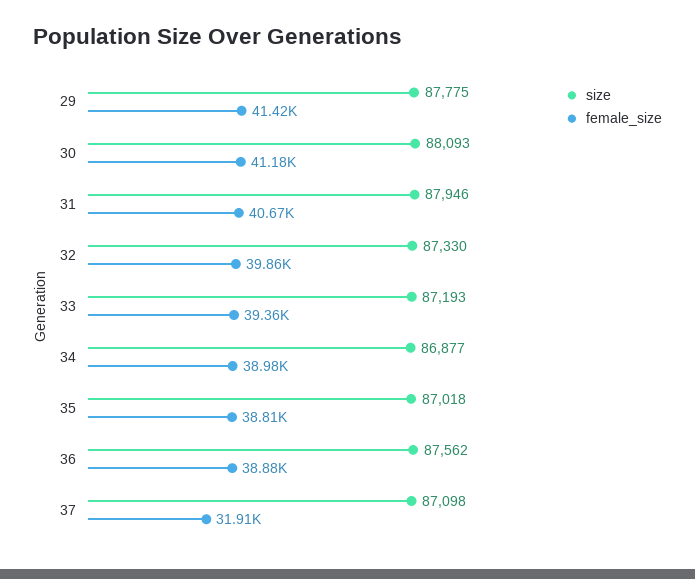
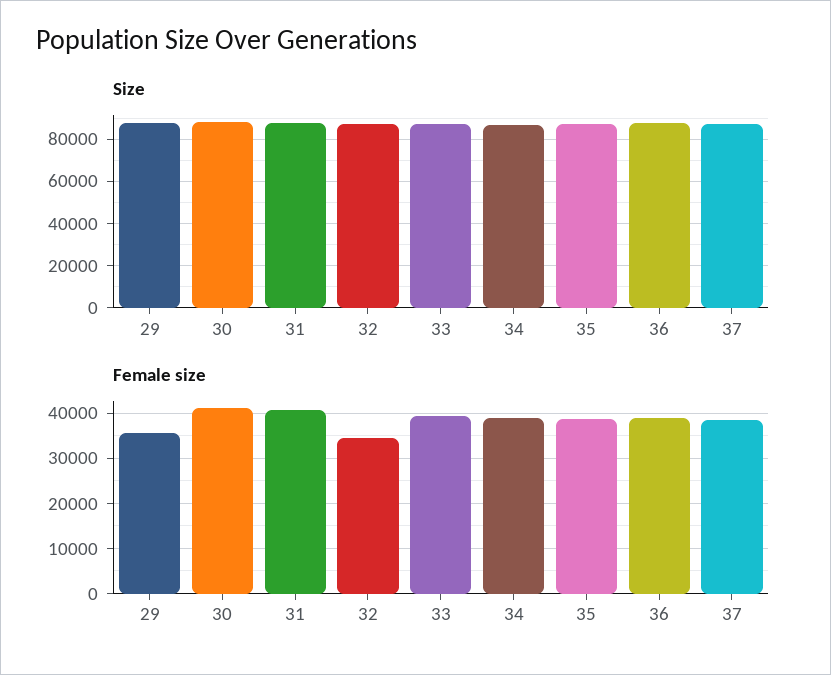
  {
    "size": {
      "29": 87775,
      "30": 88093,
      "31": 87946,
      "32": 87330,
      "33": 87193,
      "34": 86877,
      "35": 87018,
      "36": 87562,
      "37": 87098
    },
    "female_size": {
-     "29": 41420,
+     "29": 36000,
      "30": 41180,
      "31": 40670,
-     "32": 39860,
+     "32": 34000,
      "33": 39360,
      "34": 38980,
      "35": 38810,
      "36": 38880,
-     "37": 31910
+     "37": 38000
    }
  }

